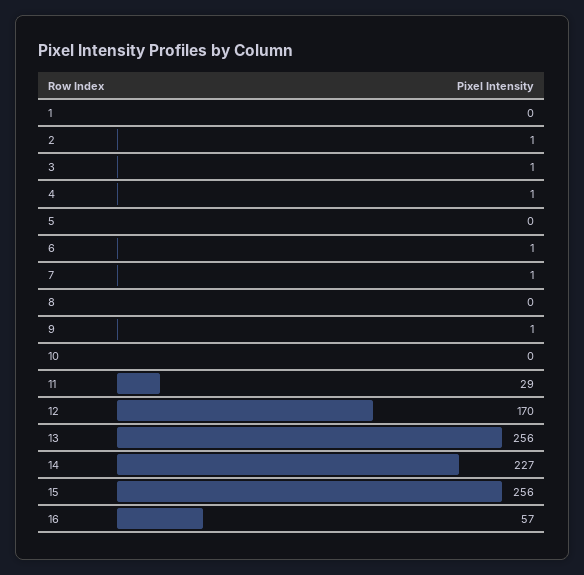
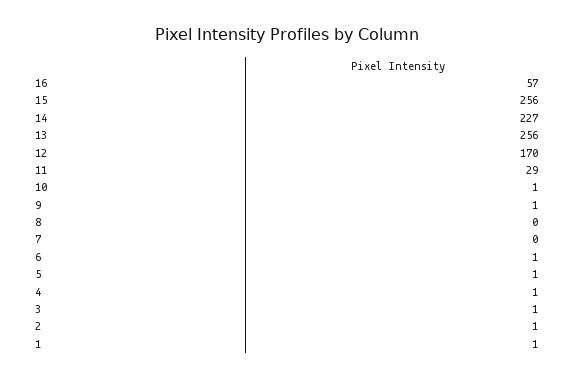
  {
-   "1": 0,
+   "1": 1,
    "2": 1,
    "3": 1,
    "4": 1,
-   "5": 0,
+   "5": 1,
    "6": 1,
-   "7": 1,
+   "7": 0,
    "8": 0,
    "9": 1,
-   "10": 0,
+   "10": 1,
    "11": 29,
    "12": 170,
    "13": 256,
    "14": 227,
    "15": 256,
    "16": 57
  }

